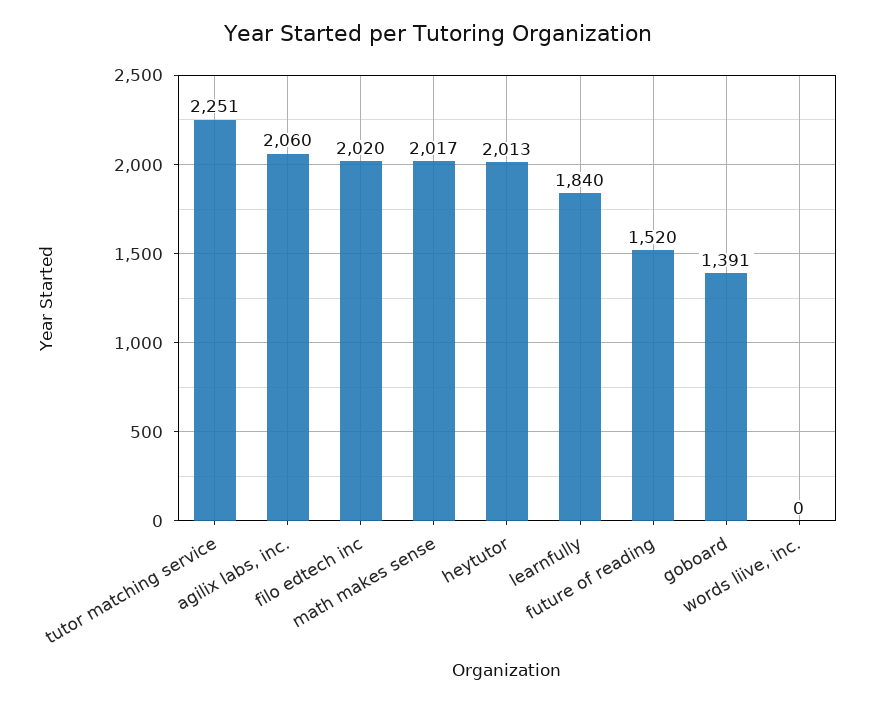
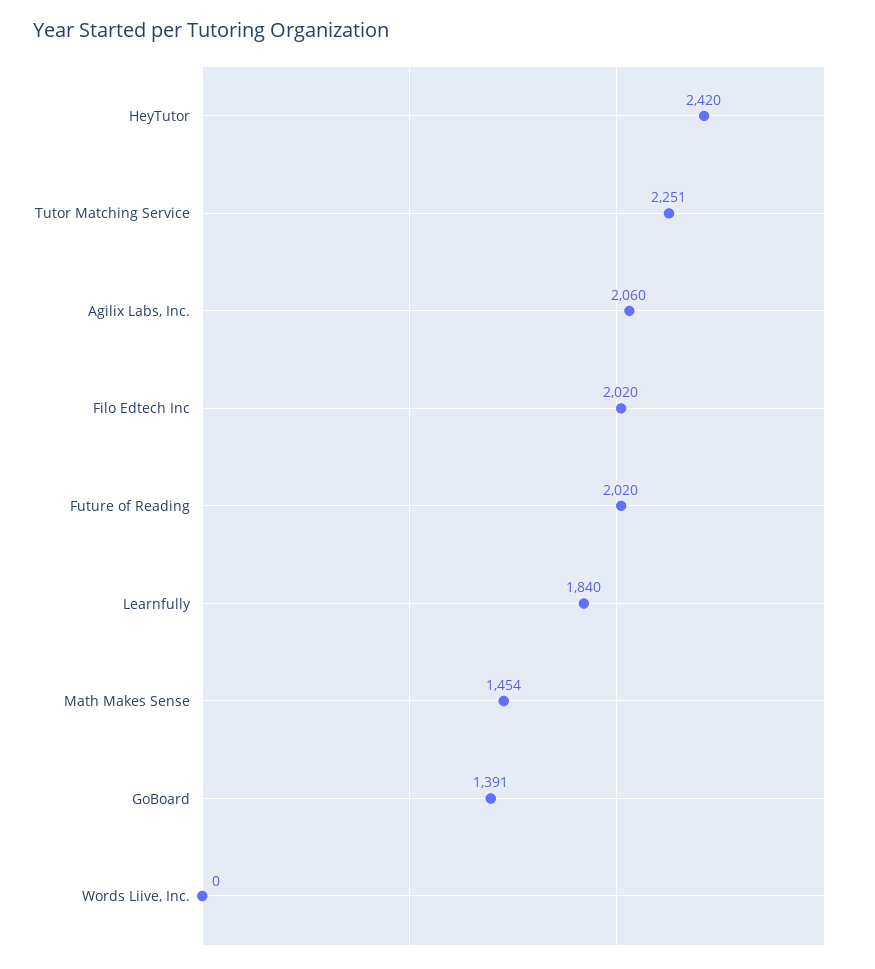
  {
    "tutor matching service": 2251,
    "agilix labs, inc.": 2060,
    "filo edtech inc": 2020,
-   "math makes sense": 2017,
+   "math makes sense": 1454,
-   "heytutor": 2013,
+   "heytutor": 2420,
    "learnfully": 1840,
-   "future of reading": 1520,
+   "future of reading": 2020,
    "goboard": 1391,
    "words liive, inc.": 0
  }

